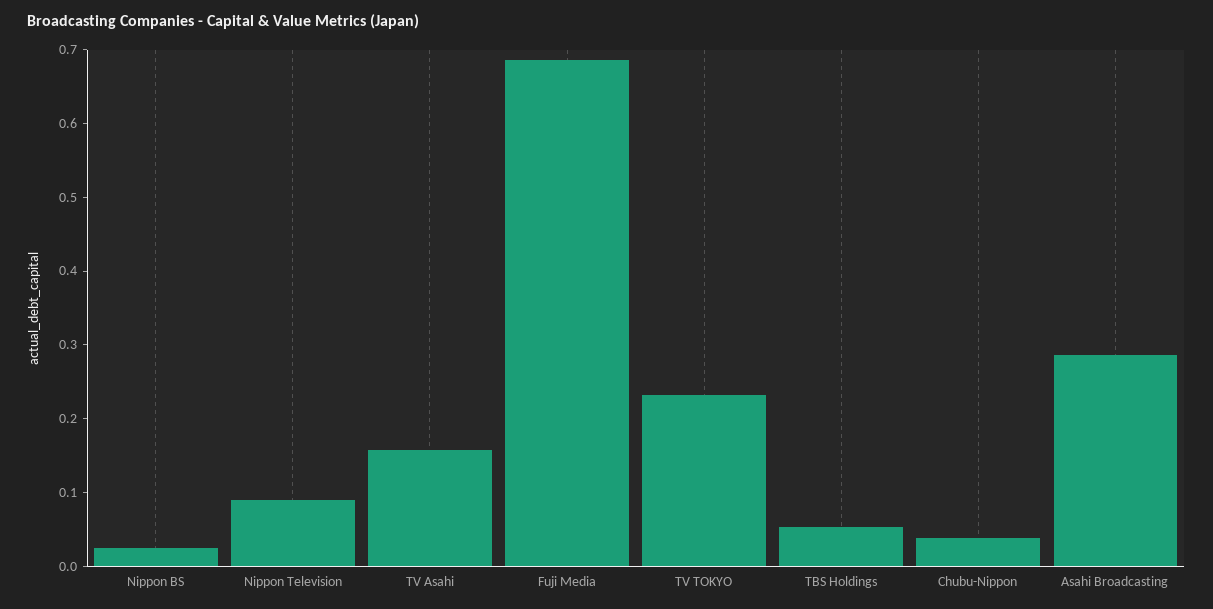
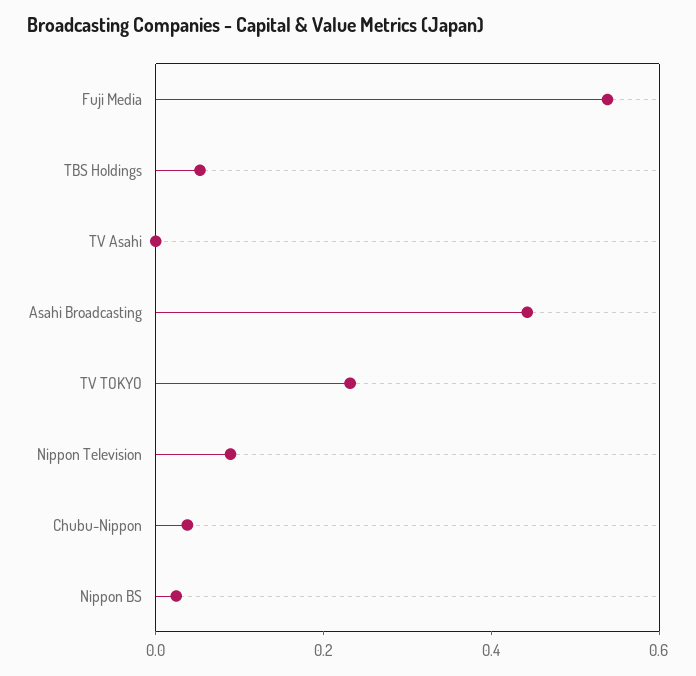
  {
    "Nippon BS": 0.02,
    "Nippon Television": 0.08,
-   "TV Asahi": 0.16,
+   "TV Asahi": 0,
-   "Fuji Media": 0.68,
+   "Fuji Media": 0.55,
    "TV TOKYO": 0.24,
    "TBS Holdings": 0.06,
    "Chubu-Nippon": 0.04,
-   "Asahi Broadcasting": 0.28
+   "Asahi Broadcasting": 0.45
  }

